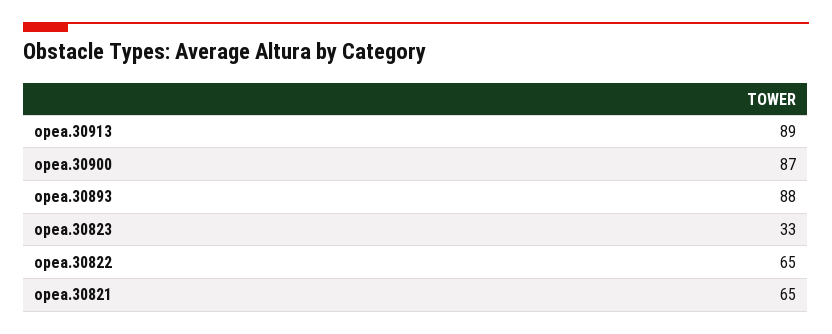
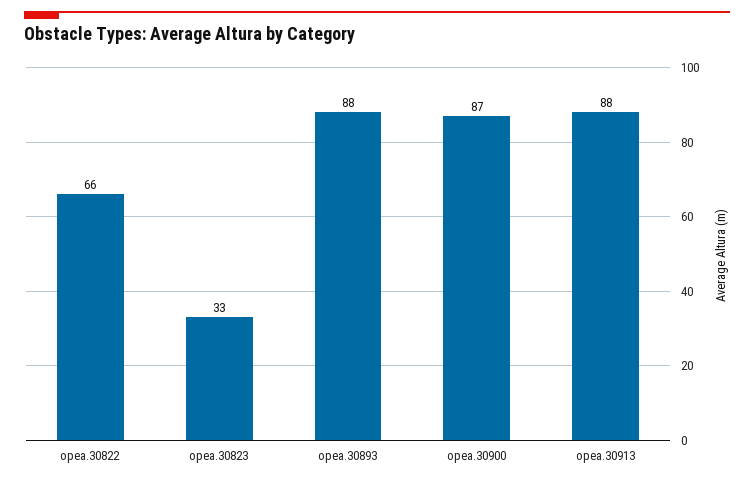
  {
-   "opea.30913": 89,
+   "opea.30913": 88,
    "opea.30900": 87,
    "opea.30893": 88,
    "opea.30823": 33,
-   "opea.30822": 65,
+   "opea.30822": 66
-   "opea.30821": 65
  }

